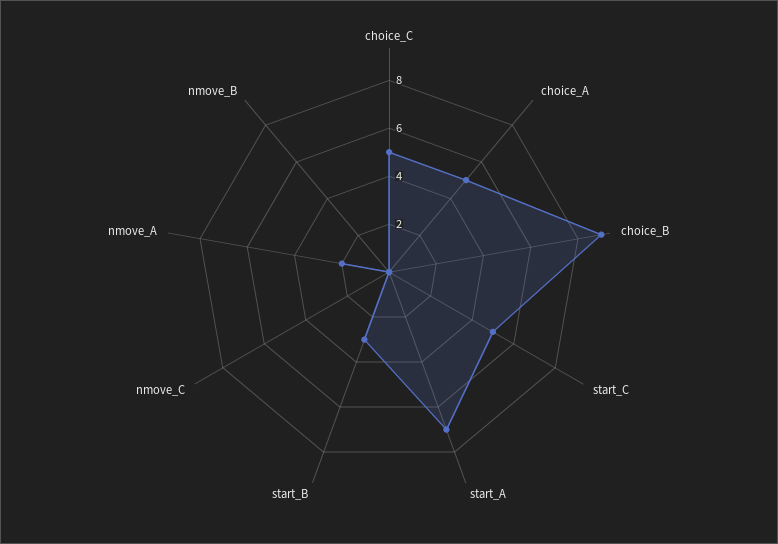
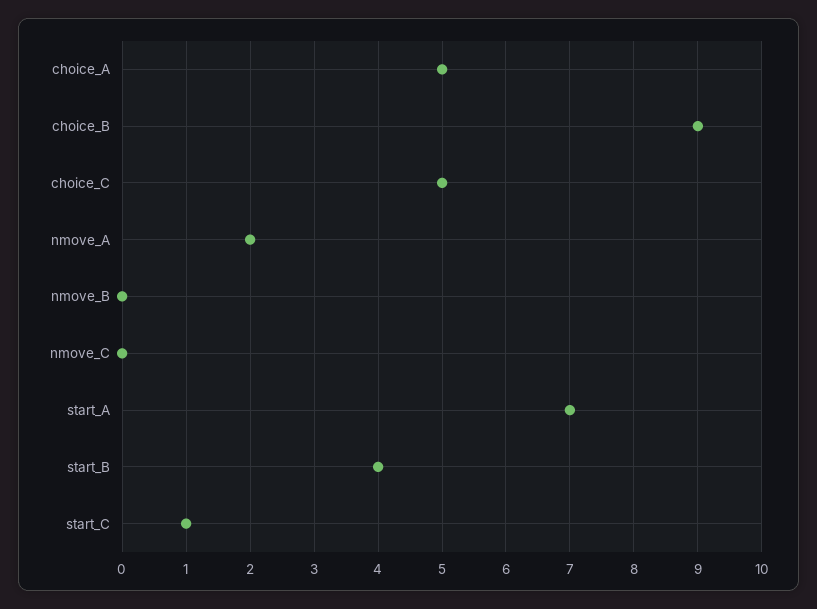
  {
    "choice_C": 5,
    "choice_A": 5,
    "choice_B": 9,
-   "start_C": 5,
+   "start_C": 1,
    "start_A": 7,
-   "start_B": 3,
+   "start_B": 4,
    "nmove_C": 0,
    "nmove_A": 2,
    "nmove_B": 0
  }

